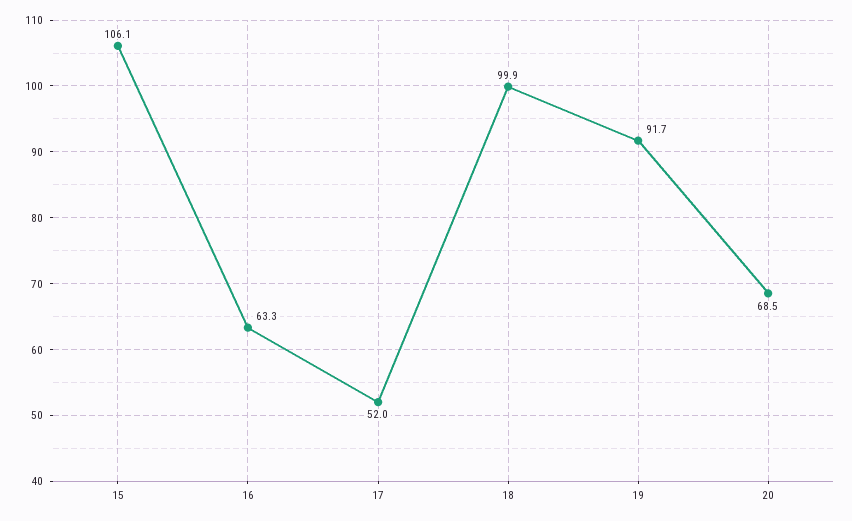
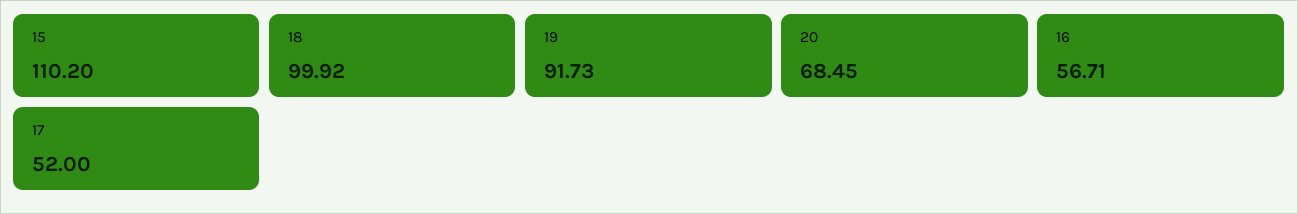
  {
-   "15": 106.1,
+   "15": 110.2,
-   "16": 63.3,
+   "16": 56.71,
    "17": 52,
    "18": 99.92,
    "19": 91.73,
    "20": 68.45
  }

